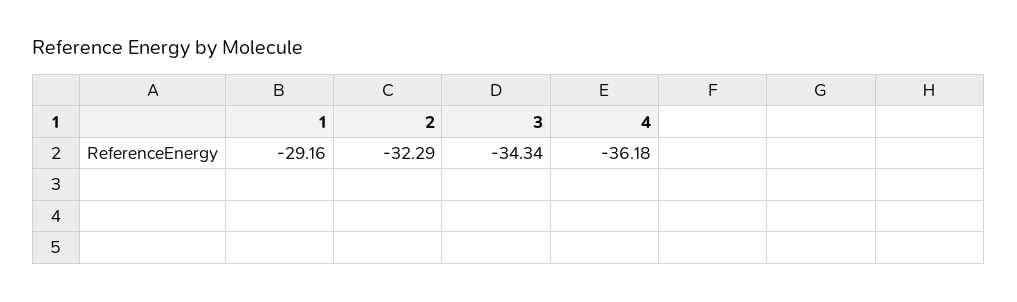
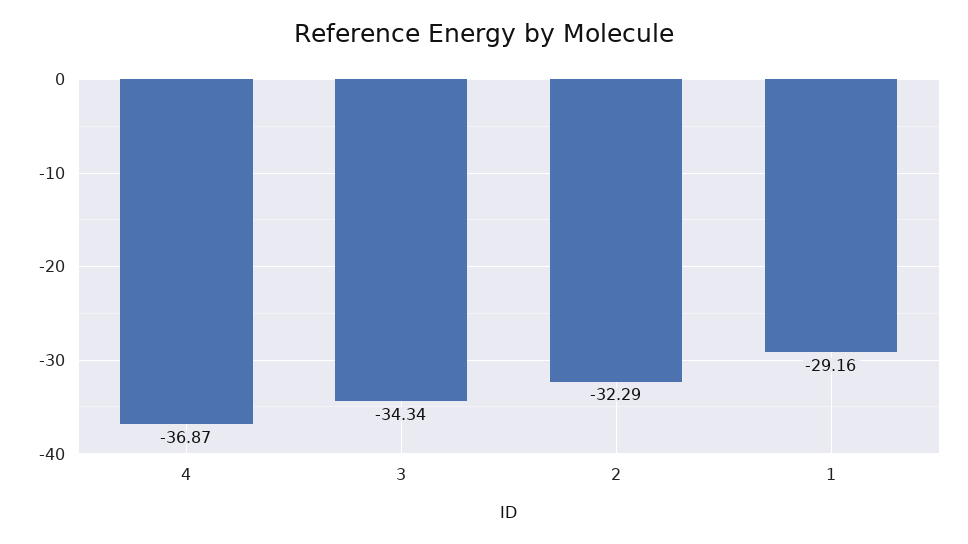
  {
    "1": -29.16,
    "2": -32.29,
    "3": -34.34,
-   "4": -36.18
+   "4": -36.87
  }

